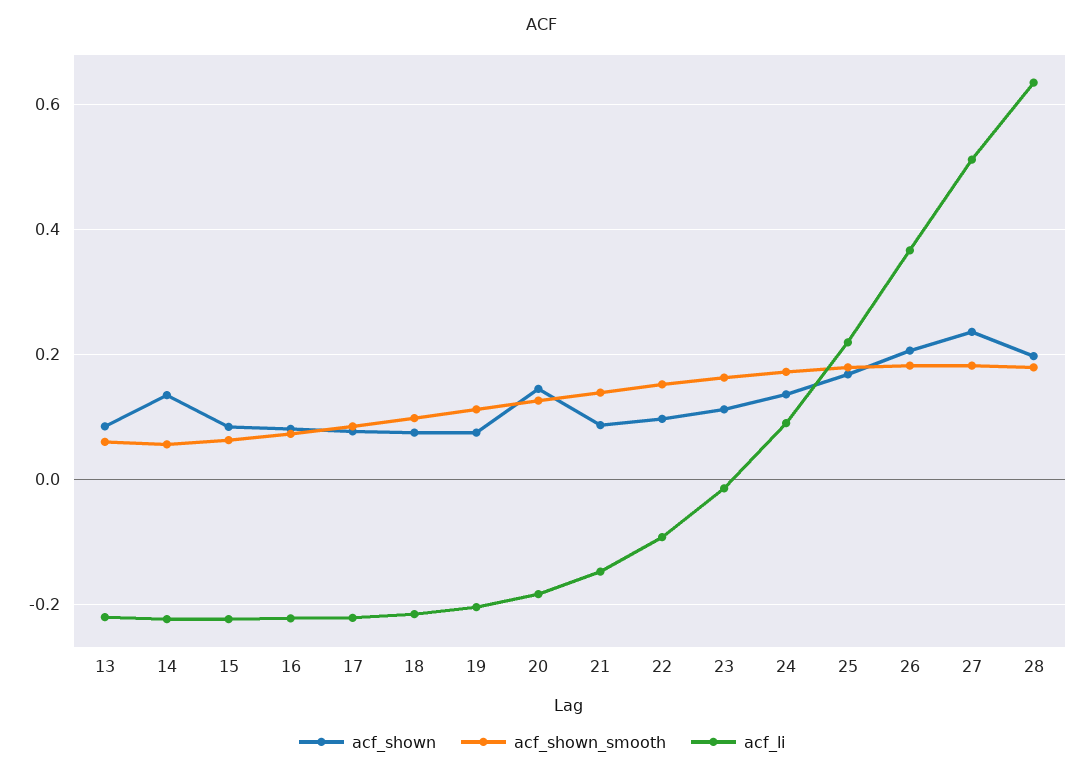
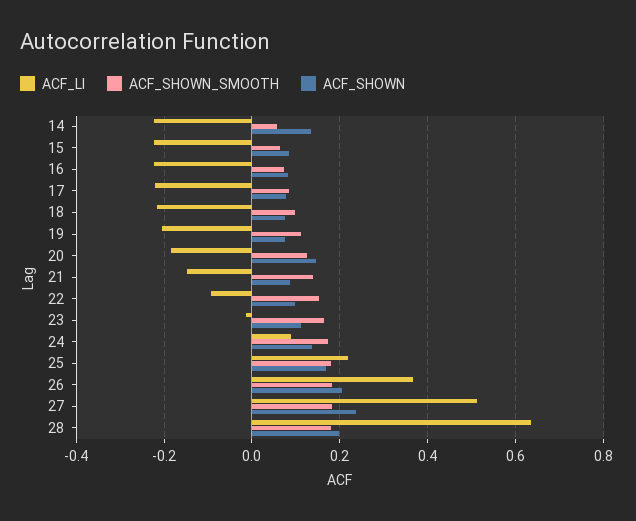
  {
    "acf_shown": {
-     "13": 0.08,
      "14": 0.14,
      "15": 0.08,
      "16": 0.08,
      "17": 0.08,
      "18": 0.08,
      "19": 0.08,
      "20": 0.14,
      "21": 0.08,
      "22": 0.1,
      "23": 0.12,
      "24": 0.14,
      "25": 0.16,
      "26": 0.2,
      "27": 0.24,
      "28": 0.2
    },
    "acf_shown_smooth": {
-     "13": 0.06,
      "14": 0.06,
      "15": 0.06,
      "16": 0.08,
      "17": 0.08,
      "18": 0.1,
      "19": 0.12,
      "20": 0.12,
      "21": 0.14,
      "22": 0.16,
      "23": 0.16,
      "24": 0.18,
      "25": 0.18,
      "26": 0.18,
      "27": 0.18,
      "28": 0.18
    },
    "acf_li": {
-     "13": -0.22,
      "14": -0.22,
      "15": -0.22,
      "16": -0.22,
      "17": -0.22,
      "18": -0.22,
      "19": -0.2,
      "20": -0.18,
      "21": -0.14,
      "22": -0.1,
      "23": -0.02,
      "24": 0.1,
      "25": 0.22,
      "26": 0.36,
      "27": 0.52,
      "28": 0.64
    }
  }

